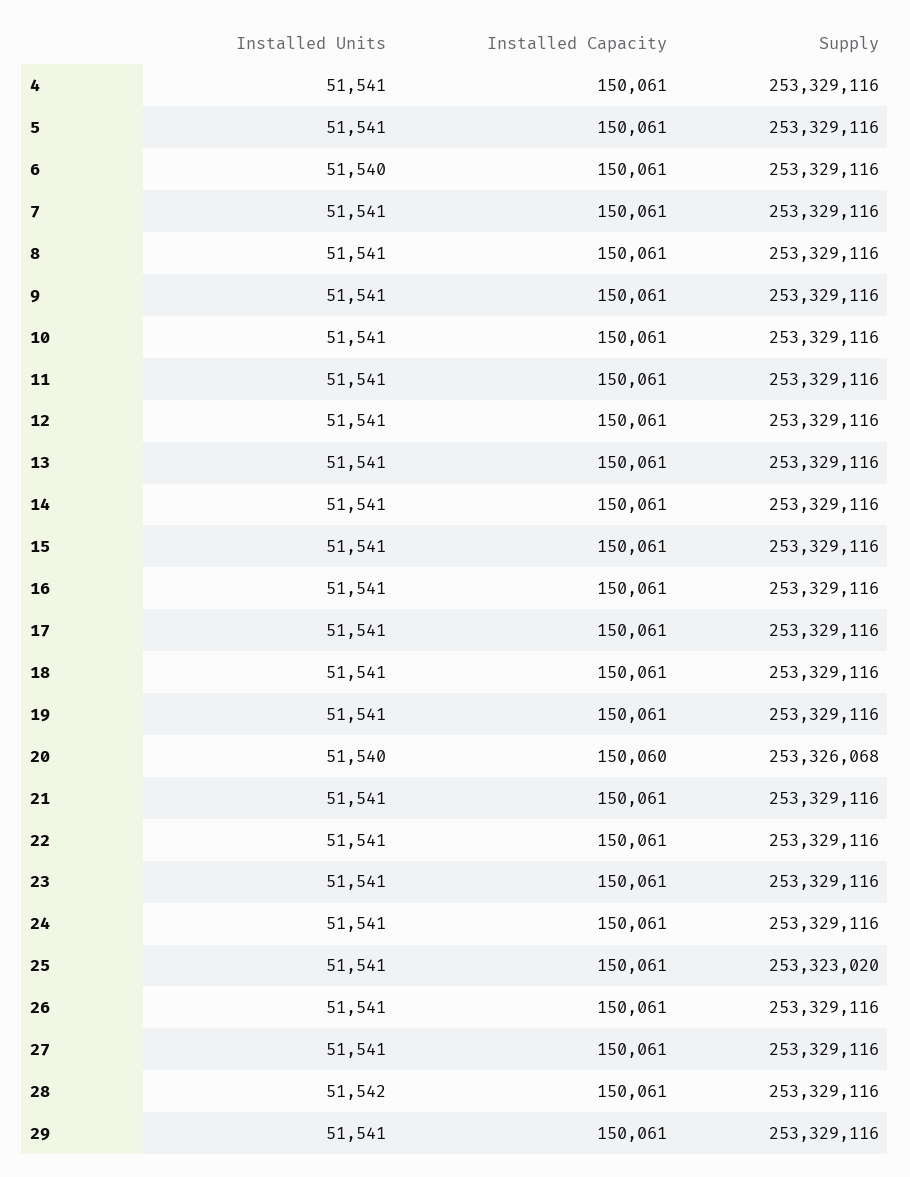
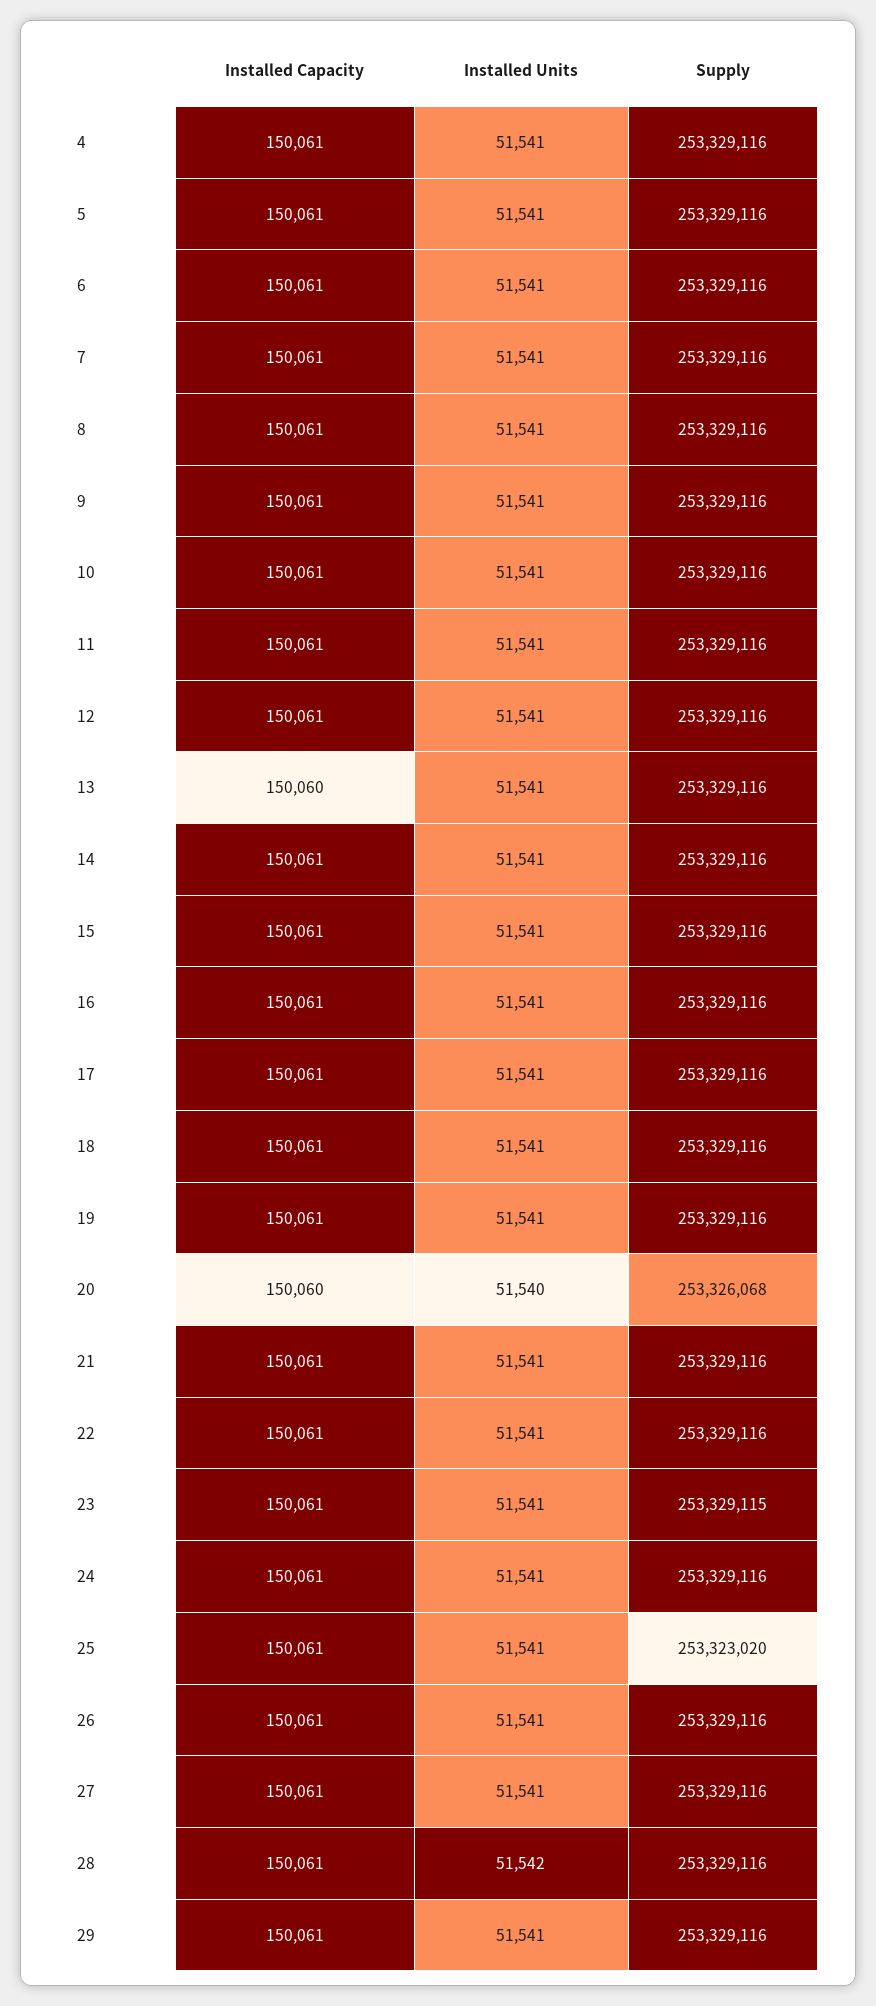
  {
    "Installed Units": {
      "4": 51541,
      "5": 51541,
-     "6": 51540,
+     "6": 51541,
      "7": 51541,
      "8": 51541,
      "9": 51541,
      "10": 51541,
      "11": 51541,
      "12": 51541,
      "13": 51541,
      "14": 51541,
      "15": 51541,
      "16": 51541,
      "17": 51541,
      "18": 51541,
      "19": 51541,
      "20": 51540,
      "21": 51541,
      "22": 51541,
      "23": 51541,
      "24": 51541,
      "25": 51541,
      "26": 51541,
      "27": 51541,
      "28": 51542,
      "29": 51541
    },
    "Installed Capacity": {
      "4": 150061,
      "5": 150061,
      "6": 150061,
      "7": 150061,
      "8": 150061,
      "9": 150061,
      "10": 150061,
      "11": 150061,
      "12": 150061,
-     "13": 150061,
+     "13": 150060,
      "14": 150061,
      "15": 150061,
      "16": 150061,
      "17": 150061,
      "18": 150061,
      "19": 150061,
      "20": 150060,
      "21": 150061,
      "22": 150061,
      "23": 150061,
      "24": 150061,
      "25": 150061,
      "26": 150061,
      "27": 150061,
      "28": 150061,
      "29": 150061
    },
    "Supply": {
      "4": 253329116,
      "5": 253329116,
      "6": 253329116,
      "7": 253329116,
      "8": 253329116,
      "9": 253329116,
      "10": 253329116,
      "11": 253329116,
      "12": 253329116,
      "13": 253329116,
      "14": 253329116,
      "15": 253329116,
      "16": 253329116,
      "17": 253329116,
      "18": 253329116,
      "19": 253329116,
      "20": 253326068,
      "21": 253329116,
      "22": 253329116,
-     "23": 253329116,
+     "23": 253329115,
      "24": 253329116,
      "25": 253323020,
      "26": 253329116,
      "27": 253329116,
      "28": 253329116,
      "29": 253329116
    }
  }

